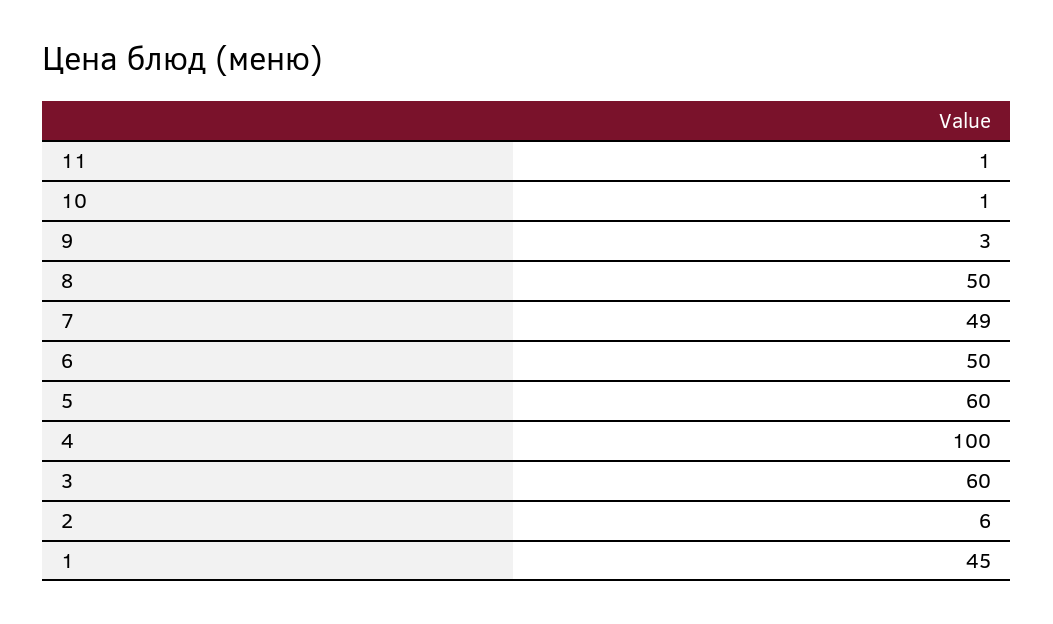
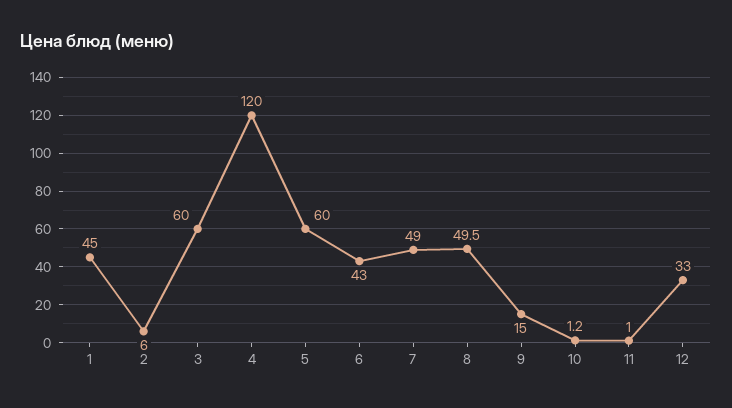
  {
    "11": 1,
    "10": 1.2,
-   "9": 3,
+   "9": 15,
    "8": 49.5,
    "7": 49,
-   "6": 50,
+   "6": 43,
    "5": 60,
-   "4": 100,
+   "4": 120,
    "3": 60,
    "2": 6,
-   "1": 45
+   "1": 45,
+   "12": 33
  }

